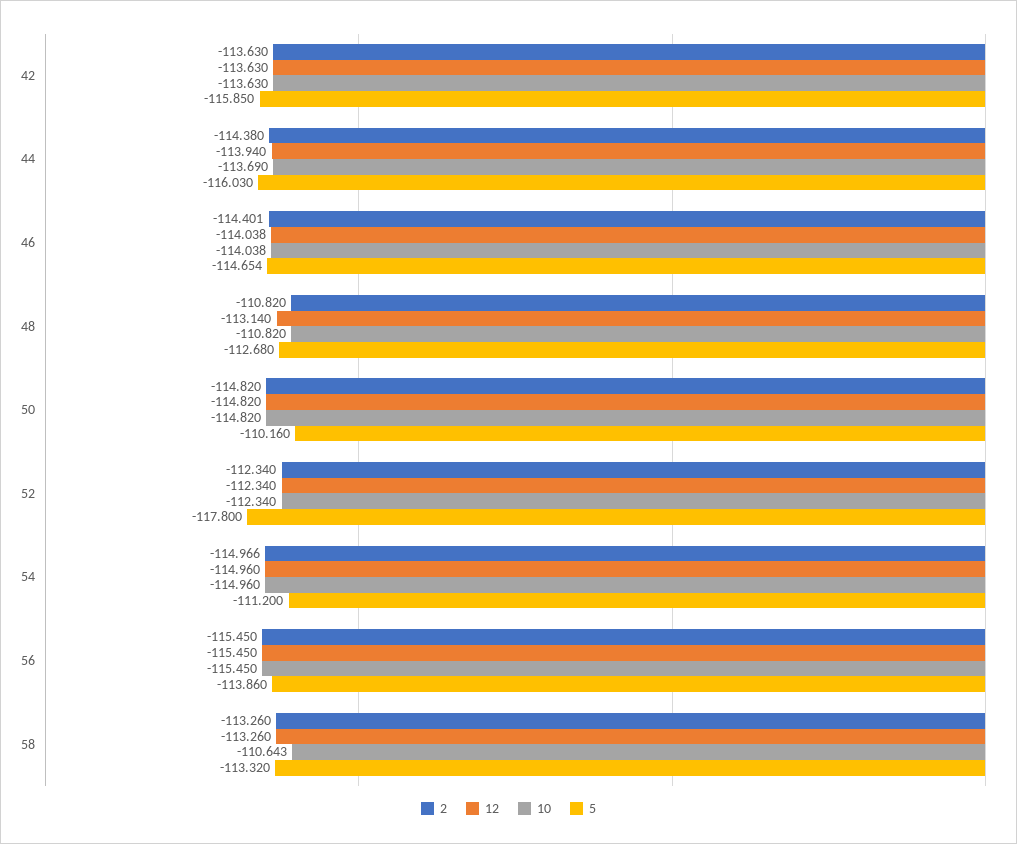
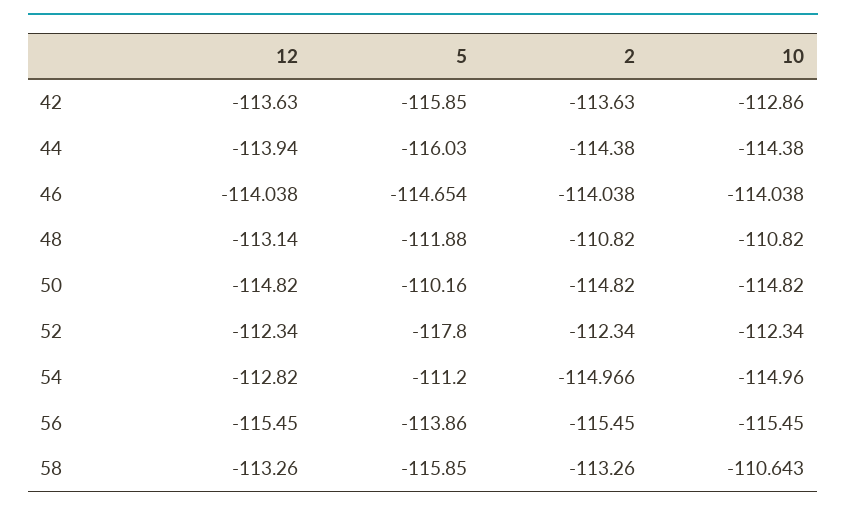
  {
    "2": {
      "42": -113.63,
      "44": -114.38,
-     "46": -114.401,
+     "46": -114.038,
      "48": -110.82,
      "50": -114.82,
      "52": -112.34,
      "54": -114.966,
      "56": -115.45,
      "58": -113.26
    },
    "12": {
      "42": -113.63,
      "44": -113.94,
      "46": -114.038,
      "48": -113.14,
      "50": -114.82,
      "52": -112.34,
-     "54": -114.96,
+     "54": -112.82,
      "56": -115.45,
      "58": -113.26
    },
    "10": {
-     "42": -113.63,
+     "42": -112.86,
-     "44": -113.69,
+     "44": -114.38,
      "46": -114.038,
      "48": -110.82,
      "50": -114.82,
      "52": -112.34,
      "54": -114.96,
      "56": -115.45,
      "58": -110.643
    },
    "5": {
      "42": -115.85,
      "44": -116.03,
      "46": -114.654,
-     "48": -112.68,
+     "48": -111.88,
      "50": -110.16,
      "52": -117.8,
      "54": -111.2,
      "56": -113.86,
-     "58": -113.32
+     "58": -115.85
    }
  }

